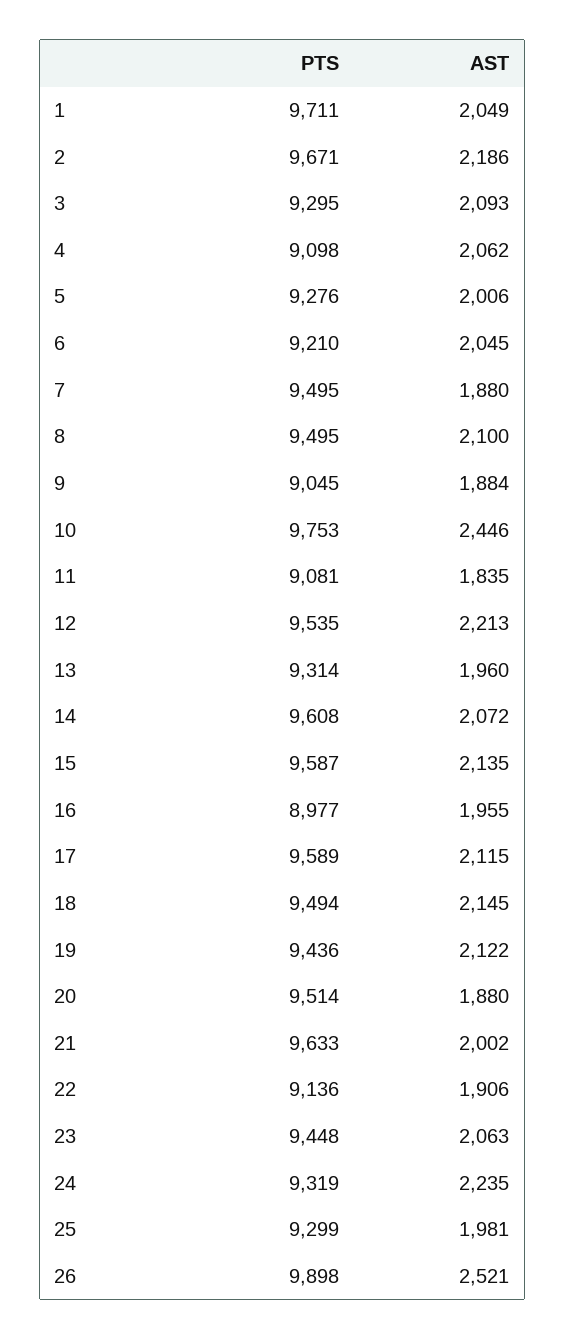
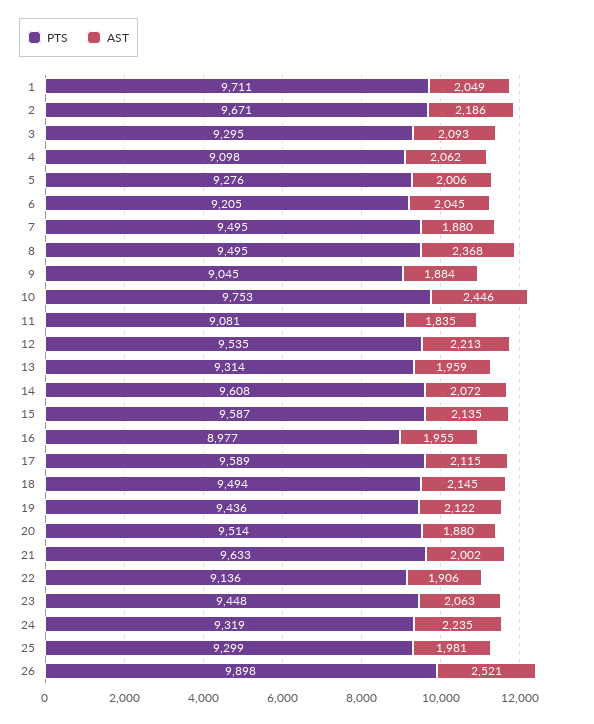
  {
    "PTS": {
      "1": 9711,
      "2": 9671,
      "3": 9295,
      "4": 9098,
      "5": 9276,
-     "6": 9210,
+     "6": 9205,
      "7": 9495,
      "8": 9495,
      "9": 9045,
      "10": 9753,
      "11": 9081,
      "12": 9535,
      "13": 9314,
      "14": 9608,
      "15": 9587,
      "16": 8977,
      "17": 9589,
      "18": 9494,
      "19": 9436,
      "20": 9514,
      "21": 9633,
      "22": 9136,
      "23": 9448,
      "24": 9319,
      "25": 9299,
      "26": 9898
    },
    "AST": {
      "1": 2049,
      "2": 2186,
      "3": 2093,
      "4": 2062,
      "5": 2006,
      "6": 2045,
      "7": 1880,
-     "8": 2100,
+     "8": 2368,
      "9": 1884,
      "10": 2446,
      "11": 1835,
      "12": 2213,
-     "13": 1960,
+     "13": 1959,
      "14": 2072,
      "15": 2135,
      "16": 1955,
      "17": 2115,
      "18": 2145,
      "19": 2122,
      "20": 1880,
      "21": 2002,
      "22": 1906,
      "23": 2063,
      "24": 2235,
      "25": 1981,
      "26": 2521
    }
  }

